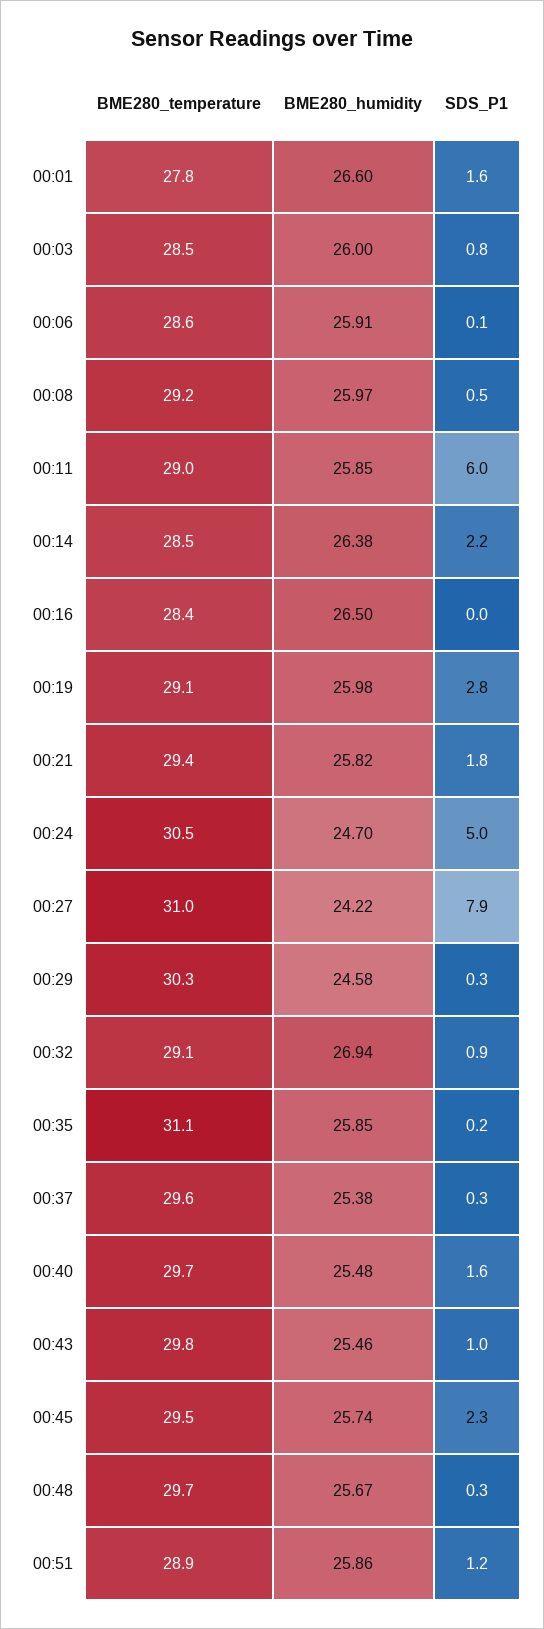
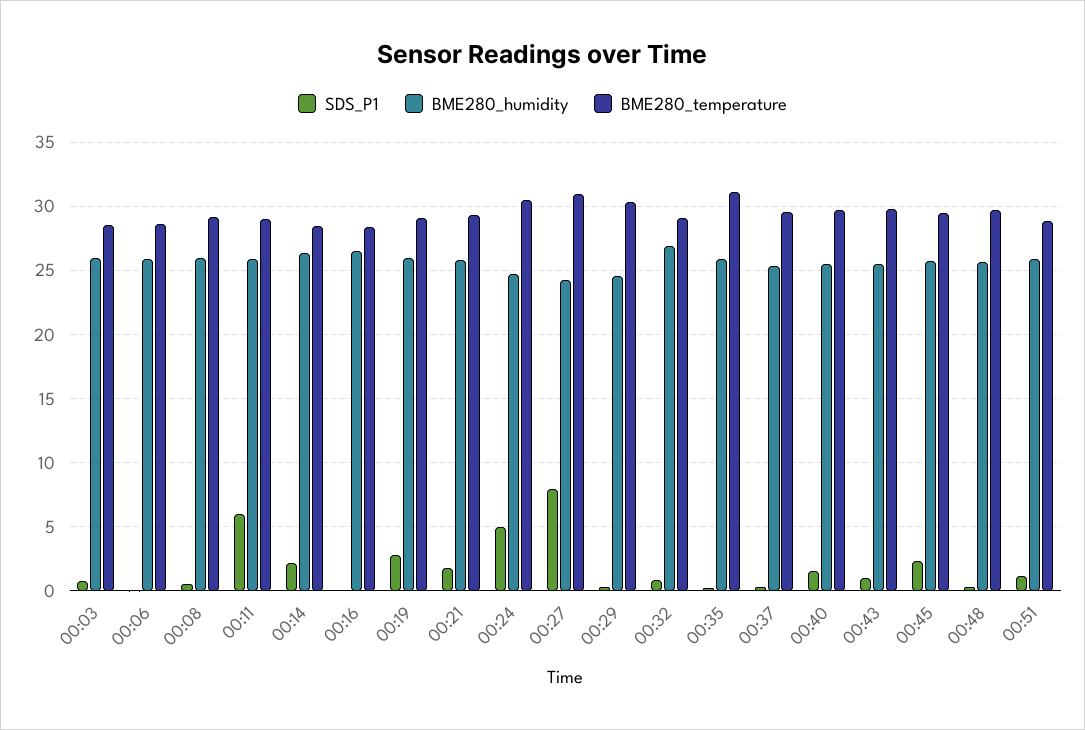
  {
    "BME280_temperature": {
-     "00:01": 27.8,
      "00:03": 28.5,
      "00:06": 28.6,
      "00:08": 29.2,
      "00:11": 29,
      "00:14": 28.5,
      "00:16": 28.4,
      "00:19": 29.1,
      "00:21": 29.4,
      "00:24": 30.5,
      "00:27": 31,
      "00:29": 30.3,
      "00:32": 29.1,
      "00:35": 31.1,
      "00:37": 29.6,
      "00:40": 29.7,
      "00:43": 29.8,
      "00:45": 29.5,
      "00:48": 29.7,
      "00:51": 28.9
    },
    "BME280_humidity": {
-     "00:01": 26.6,
      "00:03": 26,
      "00:06": 25.91,
      "00:08": 25.97,
      "00:11": 25.85,
      "00:14": 26.38,
      "00:16": 26.5,
      "00:19": 25.98,
      "00:21": 25.82,
      "00:24": 24.7,
      "00:27": 24.22,
      "00:29": 24.58,
      "00:32": 26.94,
      "00:35": 25.85,
      "00:37": 25.38,
      "00:40": 25.48,
      "00:43": 25.46,
      "00:45": 25.74,
      "00:48": 25.67,
      "00:51": 25.86
    },
    "SDS_P1": {
-     "00:01": 1.6,
      "00:03": 0.8,
      "00:06": 0.1,
      "00:08": 0.5,
      "00:11": 6,
      "00:14": 2.2,
      "00:16": 0,
      "00:19": 2.8,
      "00:21": 1.8,
      "00:24": 5,
      "00:27": 7.9,
      "00:29": 0.3,
      "00:32": 0.9,
      "00:35": 0.2,
      "00:37": 0.3,
      "00:40": 1.6,
      "00:43": 1,
      "00:45": 2.3,
      "00:48": 0.3,
      "00:51": 1.2
    }
  }

